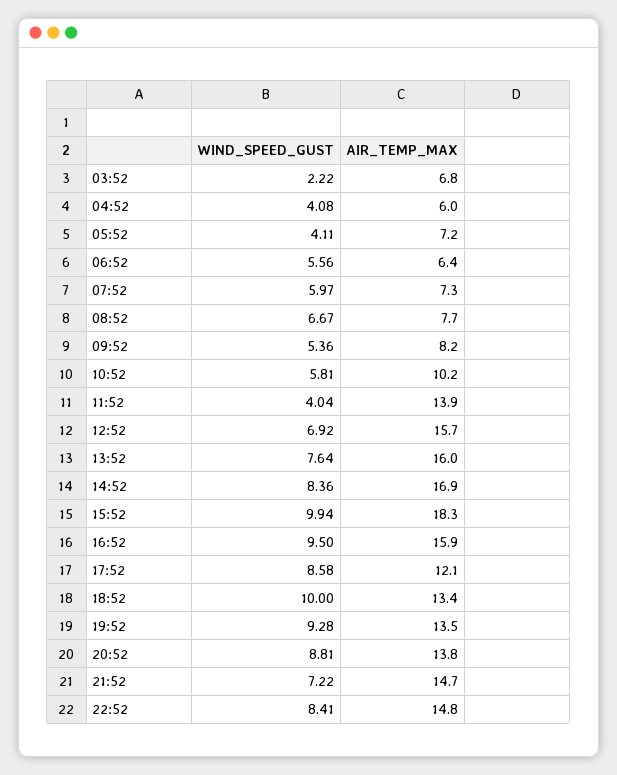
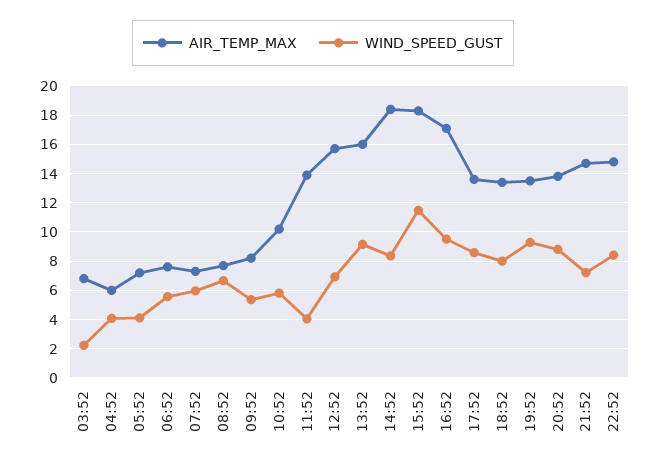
  {
    "WIND_SPEED_GUST": {
      "03:52": 2.22,
      "04:52": 4.08,
      "05:52": 4.11,
      "06:52": 5.56,
      "07:52": 5.97,
      "08:52": 6.67,
      "09:52": 5.36,
      "10:52": 5.81,
      "11:52": 4.04,
      "12:52": 6.92,
-     "13:52": 7.64,
+     "13:52": 9,
      "14:52": 8.36,
-     "15:52": 9.94,
+     "15:52": 11.5,
      "16:52": 9.5,
      "17:52": 8.58,
-     "18:52": 10,
+     "18:52": 8,
      "19:52": 9.28,
      "20:52": 8.81,
      "21:52": 7.22,
      "22:52": 8.41
    },
    "AIR_TEMP_MAX": {
      "03:52": 6.8,
      "04:52": 6,
      "05:52": 7.2,
-     "06:52": 6.4,
+     "06:52": 7.5,
      "07:52": 7.3,
      "08:52": 7.7,
      "09:52": 8.2,
      "10:52": 10.2,
      "11:52": 13.9,
      "12:52": 15.7,
      "13:52": 16,
-     "14:52": 16.9,
+     "14:52": 18.5,
      "15:52": 18.3,
-     "16:52": 15.9,
+     "16:52": 17,
-     "17:52": 12.1,
+     "17:52": 13.5,
      "18:52": 13.4,
      "19:52": 13.5,
      "20:52": 13.8,
      "21:52": 14.7,
      "22:52": 14.8
    }
  }

